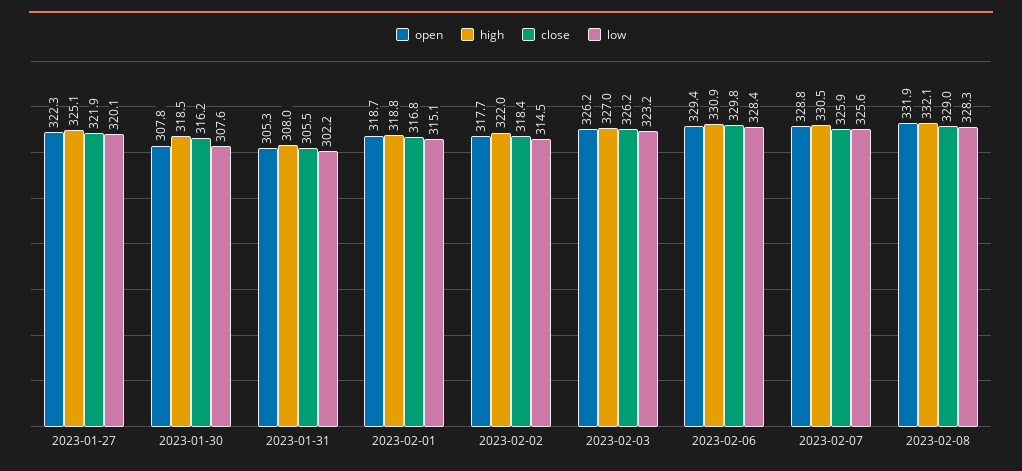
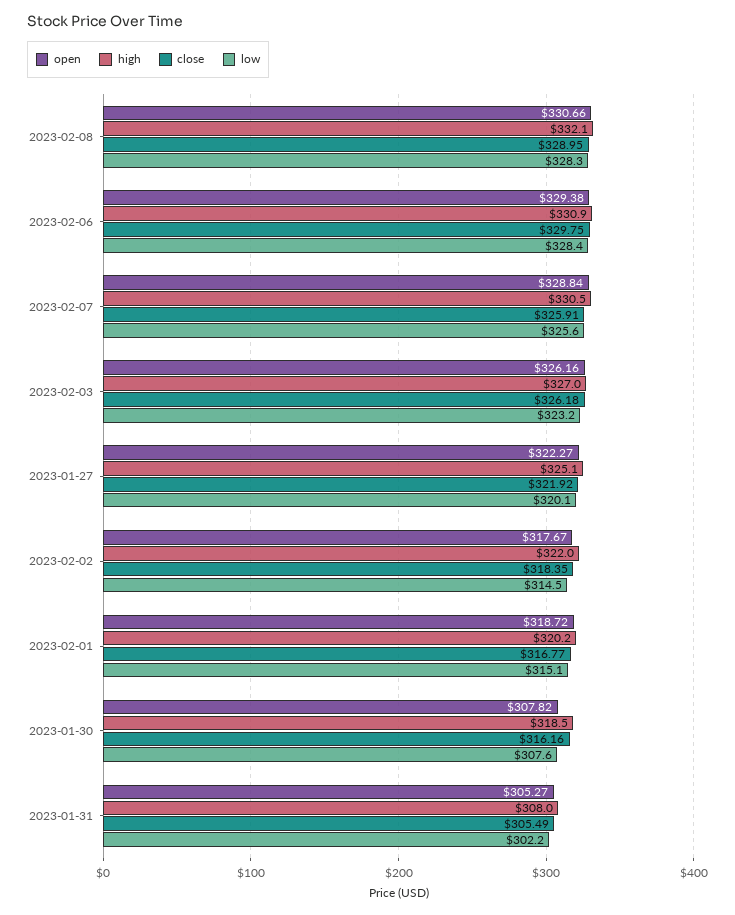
  {
    "open": {
      "2023-01-27": 322.27,
      "2023-01-30": 307.82,
      "2023-01-31": 305.27,
      "2023-02-01": 318.72,
      "2023-02-02": 317.67,
      "2023-02-03": 326.16,
      "2023-02-06": 329.38,
      "2023-02-07": 328.84,
-     "2023-02-08": 331.9
+     "2023-02-08": 330.66
    },
    "high": {
      "2023-01-27": 325.1,
      "2023-01-30": 318.5,
      "2023-01-31": 308,
-     "2023-02-01": 318.8,
+     "2023-02-01": 320.2,
      "2023-02-02": 322,
      "2023-02-03": 327,
      "2023-02-06": 330.9,
      "2023-02-07": 330.5,
      "2023-02-08": 332.1
    },
    "close": {
      "2023-01-27": 321.92,
      "2023-01-30": 316.16,
      "2023-01-31": 305.49,
      "2023-02-01": 316.77,
      "2023-02-02": 318.35,
      "2023-02-03": 326.18,
      "2023-02-06": 329.75,
      "2023-02-07": 325.91,
      "2023-02-08": 328.95
    },
    "low": {
      "2023-01-27": 320.1,
      "2023-01-30": 307.6,
      "2023-01-31": 302.2,
      "2023-02-01": 315.1,
      "2023-02-02": 314.5,
      "2023-02-03": 323.2,
      "2023-02-06": 328.4,
      "2023-02-07": 325.6,
      "2023-02-08": 328.3
    }
  }

